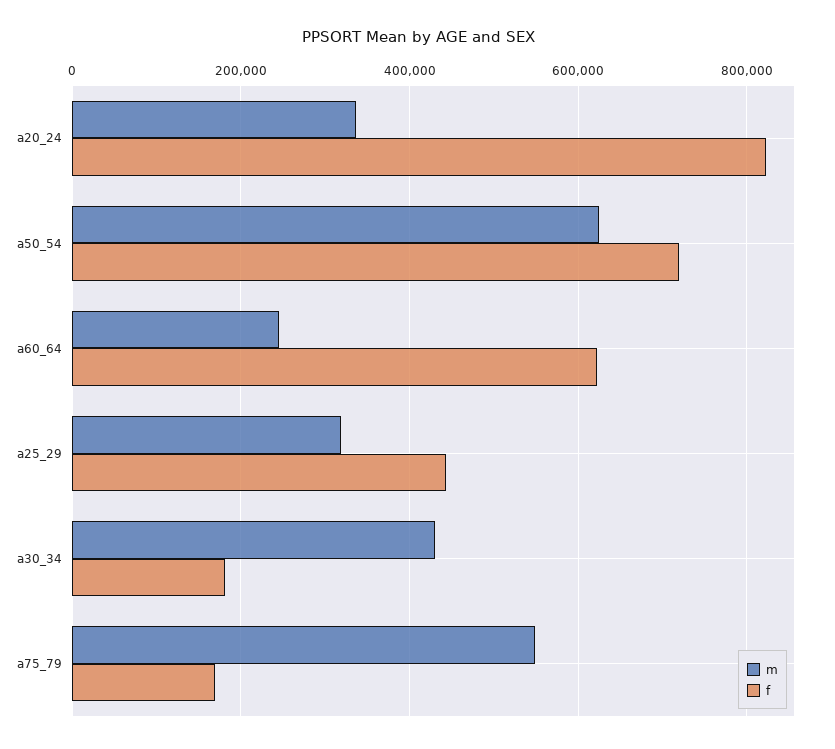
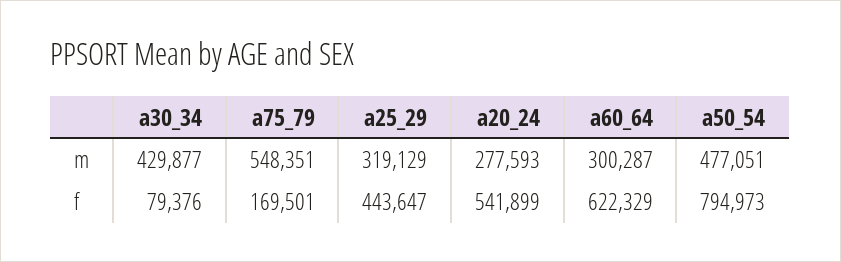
  {
    "m": {
-     "a20_24": 340000,
+     "a20_24": 277593,
-     "a50_54": 620000,
+     "a50_54": 477051,
-     "a60_64": 240000,
+     "a60_64": 300287,
      "a25_29": 319129,
      "a30_34": 429877,
      "a75_79": 548351
    },
    "f": {
-     "a20_24": 820000,
+     "a20_24": 541899,
-     "a50_54": 720000,
+     "a50_54": 794973,
      "a60_64": 622329,
      "a25_29": 443647,
-     "a30_34": 180000,
+     "a30_34": 79376,
      "a75_79": 169501
    }
  }

